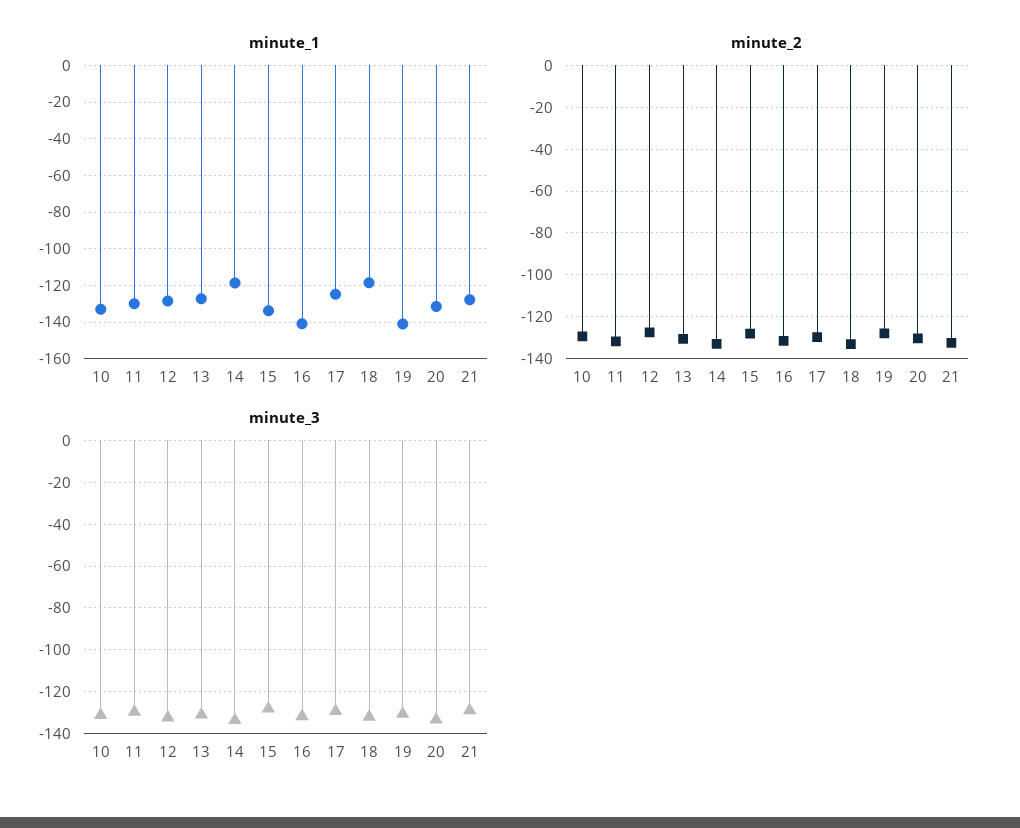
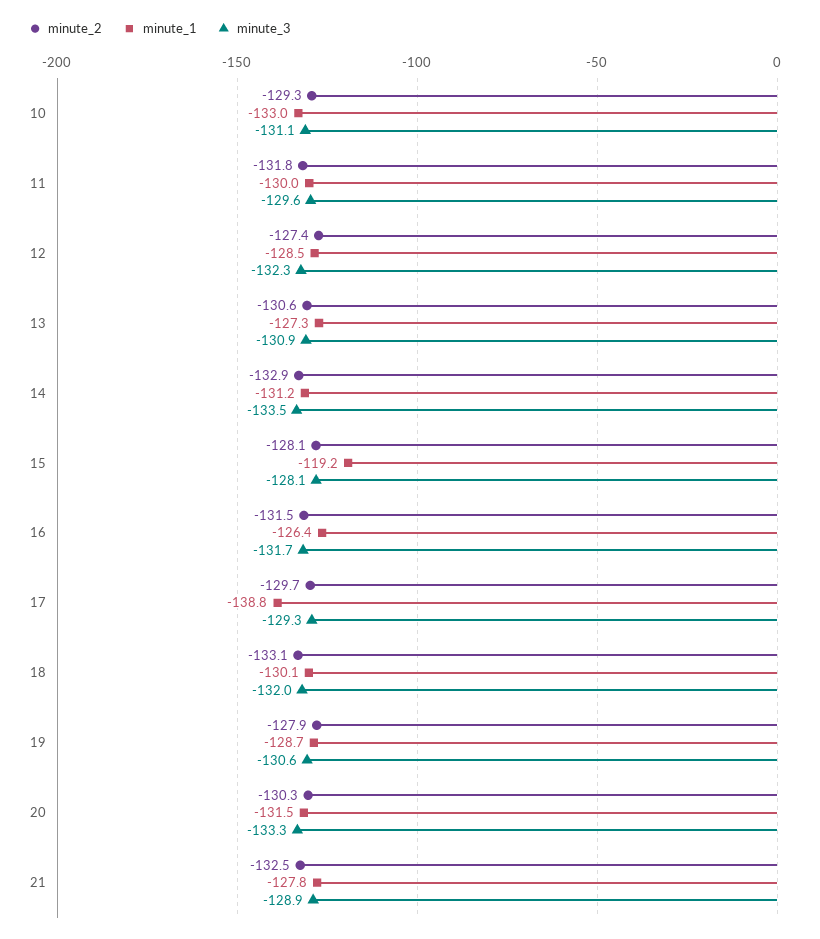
  {
    "minute_1": {
      "10": -133,
      "11": -130,
      "12": -128.5,
      "13": -127.3,
-     "14": -120,
+     "14": -131.2,
-     "15": -135,
+     "15": -119.2,
-     "16": -140,
+     "16": -126.4,
-     "17": -125,
+     "17": -138.8,
-     "18": -120,
+     "18": -130.1,
-     "19": -140,
+     "19": -128.7,
      "20": -131.5,
      "21": -127.8
    },
    "minute_2": {
      "10": -129.3,
      "11": -131.8,
      "12": -127.4,
      "13": -130.6,
      "14": -132.9,
      "15": -128.1,
      "16": -131.5,
      "17": -129.7,
      "18": -133.1,
      "19": -127.9,
      "20": -130.3,
      "21": -132.5
    },
    "minute_3": {
      "10": -131.1,
      "11": -129.6,
      "12": -132.3,
      "13": -130.9,
      "14": -133.5,
      "15": -128.1,
      "16": -131.7,
      "17": -129.3,
      "18": -132,
      "19": -130.6,
      "20": -133.3,
      "21": -128.9
    }
  }

